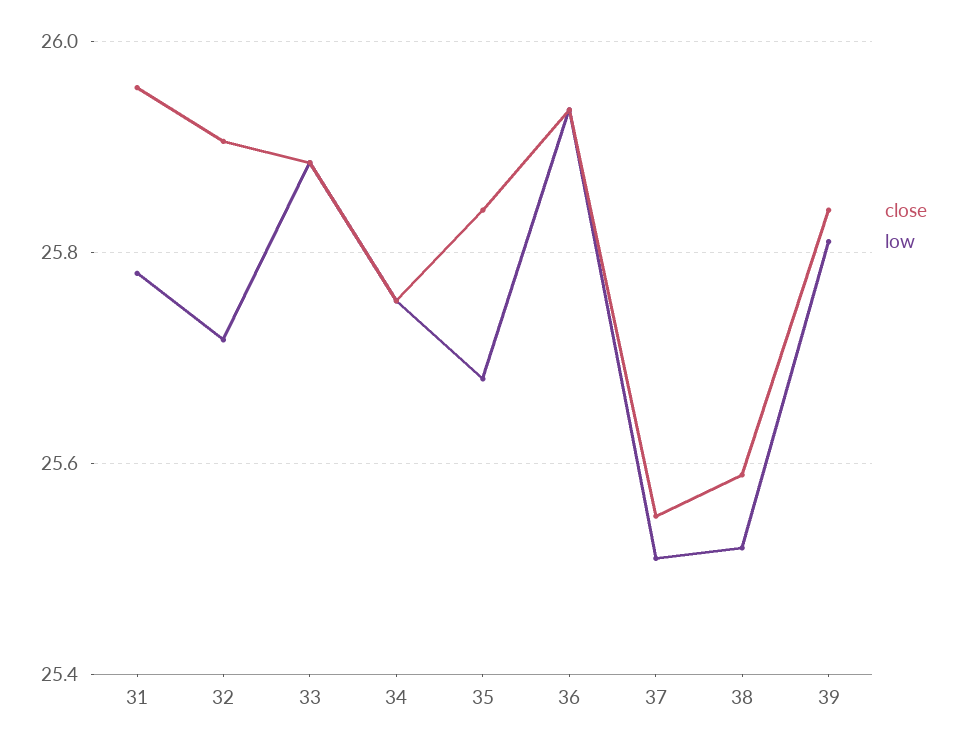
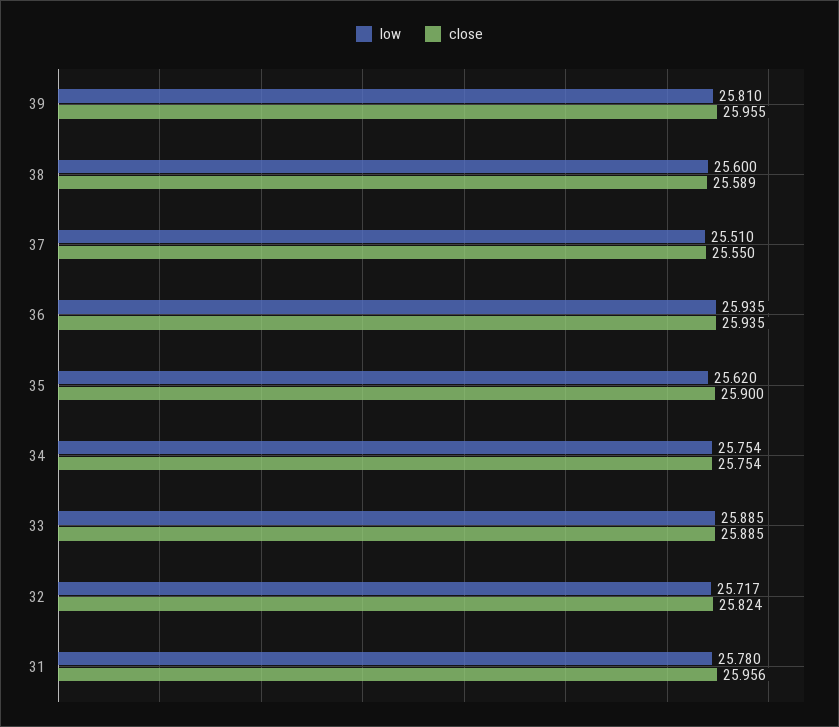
  {
    "close": {
      "31": 25.956,
-     "32": 25.9,
+     "32": 25.824,
      "33": 25.885,
      "34": 25.754,
-     "35": 25.84,
+     "35": 25.9,
      "36": 25.935,
      "37": 25.55,
      "38": 25.589,
-     "39": 25.84
+     "39": 25.955
    },
    "low": {
      "31": 25.78,
      "32": 25.717,
      "33": 25.885,
      "34": 25.754,
-     "35": 25.68,
+     "35": 25.62,
      "36": 25.935,
      "37": 25.51,
-     "38": 25.52,
+     "38": 25.6,
      "39": 25.81
    }
  }

